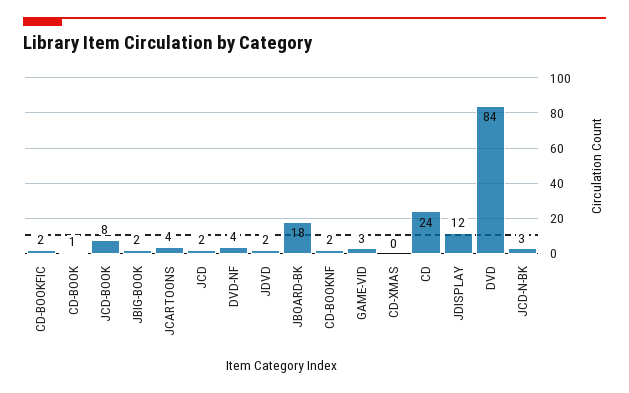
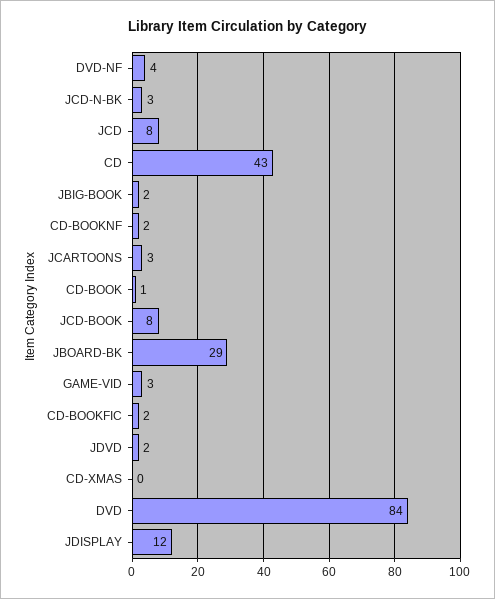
  {
    "CD-BOOKFIC": 2,
    "CD-BOOK": 1,
    "JCD-BOOK": 8,
    "JBIG-BOOK": 2,
-   "JCARTOONS": 4,
+   "JCARTOONS": 3,
-   "JCD": 2,
+   "JCD": 8,
    "DVD-NF": 4,
    "JDVD": 2,
-   "JBOARD-BK": 18,
+   "JBOARD-BK": 29,
    "CD-BOOKNF": 2,
    "GAME-VID": 3,
    "CD-XMAS": 0,
-   "CD": 24,
+   "CD": 43,
    "JDISPLAY": 12,
    "DVD": 84,
    "JCD-N-BK": 3
  }

